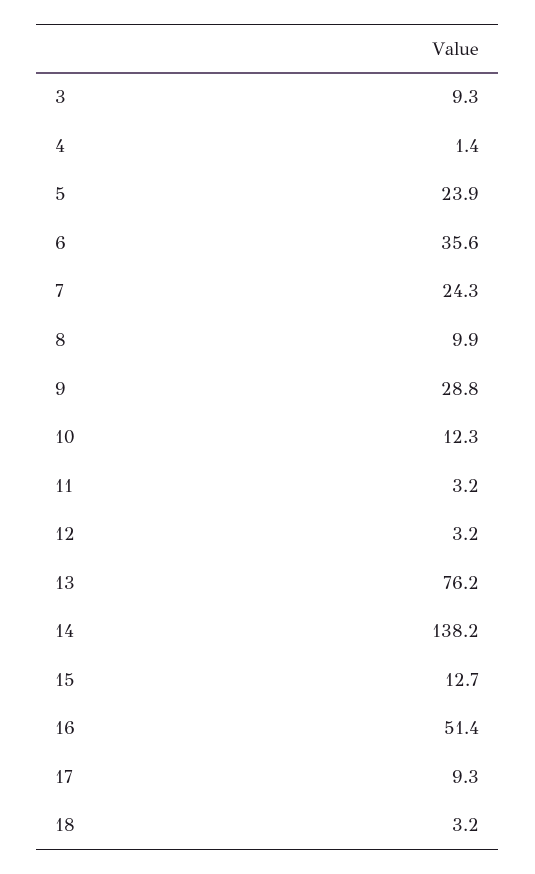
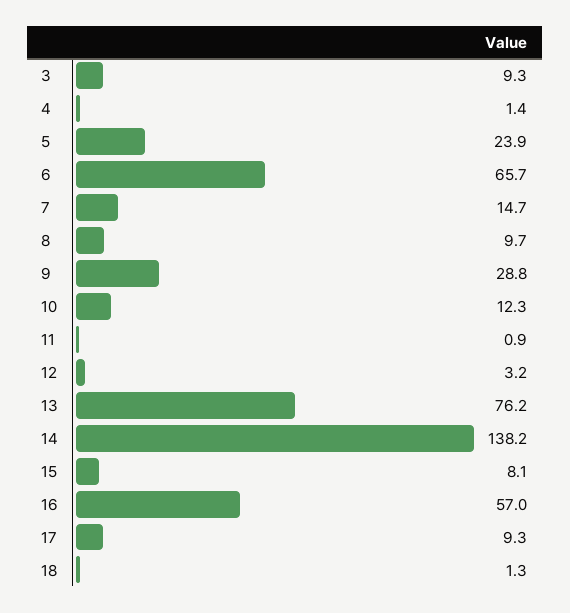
  {
    "3": 9.3,
    "4": 1.4,
    "5": 23.9,
-   "6": 35.6,
+   "6": 65.7,
-   "7": 24.3,
+   "7": 14.7,
-   "8": 9.9,
+   "8": 9.7,
    "9": 28.8,
    "10": 12.3,
-   "11": 3.2,
+   "11": 0.9,
    "12": 3.2,
    "13": 76.2,
    "14": 138.2,
-   "15": 12.7,
+   "15": 8.1,
-   "16": 51.4,
+   "16": 57,
    "17": 9.3,
-   "18": 3.2
+   "18": 1.3
  }

